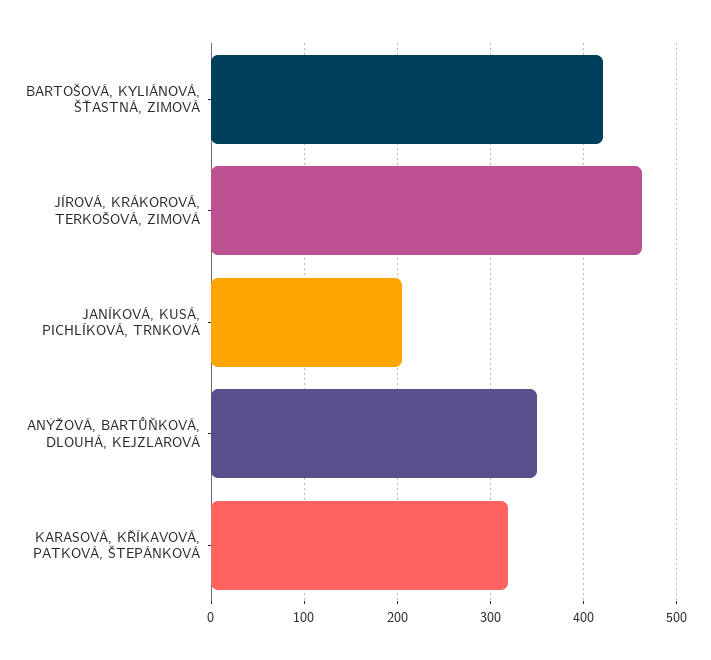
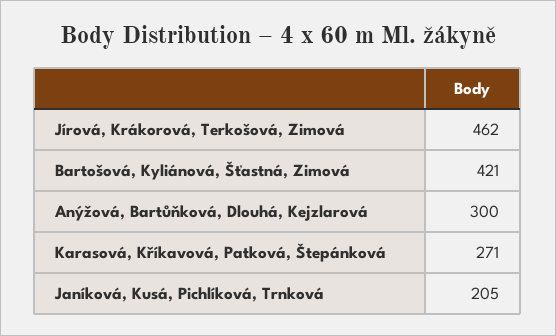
  {
    "BARTOŠOVÁ, KYLIÁNOVÁ, ŠŤASTNÁ, ZIMOVÁ": 421,
    "JÍROVÁ, KRÁKOROVÁ, TERKOŠOVÁ, ZIMOVÁ": 462,
    "JANÍKOVÁ, KUSÁ, PICHLÍKOVÁ, TRNKOVÁ": 205,
-   "ANÝŽOVÁ, BARTŮŇKOVÁ, DLOUHÁ, KEJZLAROVÁ": 350,
+   "ANÝŽOVÁ, BARTŮŇKOVÁ, DLOUHÁ, KEJZLAROVÁ": 300,
-   "KARASOVÁ, KŘÍKAVOVÁ, PATKOVÁ, ŠTEPÁNKOVÁ": 320
+   "KARASOVÁ, KŘÍKAVOVÁ, PATKOVÁ, ŠTEPÁNKOVÁ": 271
  }

